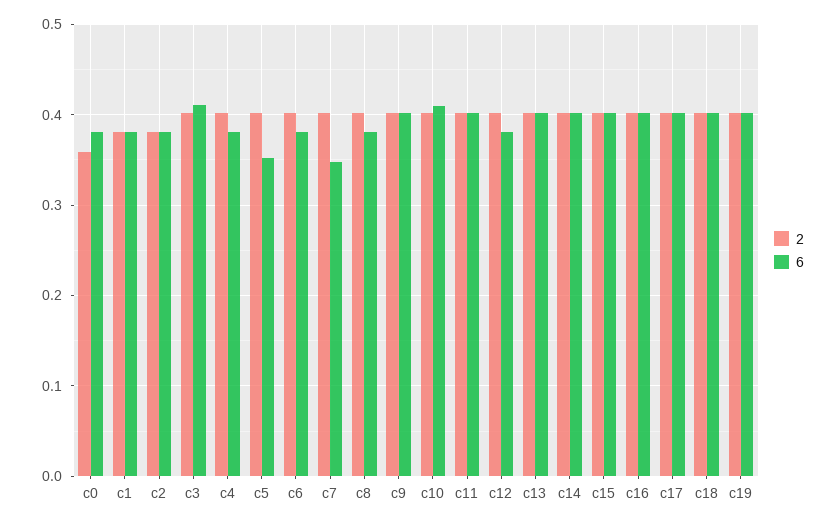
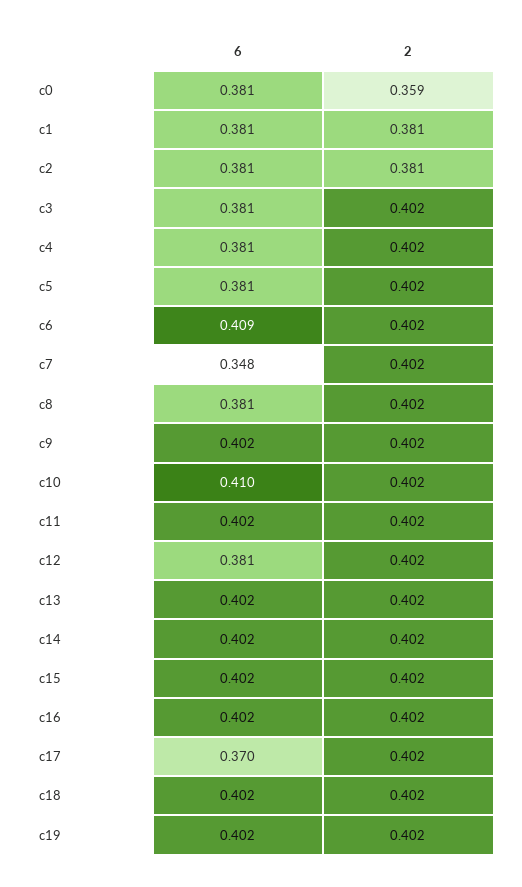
  {
    "2": {
      "c0": 0.359,
      "c1": 0.381,
      "c2": 0.381,
      "c3": 0.402,
      "c4": 0.402,
      "c5": 0.402,
      "c6": 0.402,
      "c7": 0.402,
      "c8": 0.402,
      "c9": 0.402,
      "c10": 0.402,
      "c11": 0.402,
      "c12": 0.402,
      "c13": 0.402,
      "c14": 0.402,
      "c15": 0.402,
      "c16": 0.402,
      "c17": 0.402,
      "c18": 0.402,
      "c19": 0.402
    },
    "6": {
      "c0": 0.381,
      "c1": 0.381,
      "c2": 0.381,
-     "c3": 0.41,
+     "c3": 0.381,
      "c4": 0.381,
-     "c5": 0.35,
+     "c5": 0.381,
-     "c6": 0.38,
+     "c6": 0.409,
      "c7": 0.348,
      "c8": 0.381,
      "c9": 0.402,
      "c10": 0.41,
      "c11": 0.402,
      "c12": 0.381,
      "c13": 0.402,
      "c14": 0.402,
      "c15": 0.402,
      "c16": 0.402,
-     "c17": 0.4,
+     "c17": 0.37,
      "c18": 0.402,
      "c19": 0.402
    }
  }

